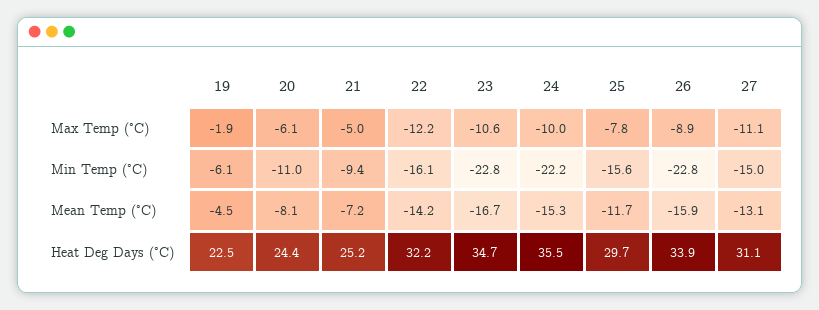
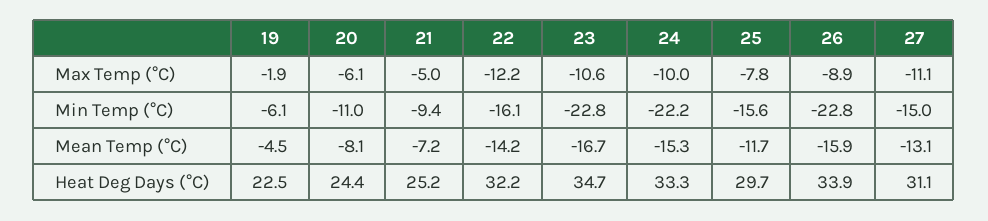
  {
    "19": {
      "Max Temp (°C)": -1.9,
      "Min Temp (°C)": -6.1,
      "Mean Temp (°C)": -4.5,
      "Heat Deg Days (°C)": 22.5
    },
    "20": {
      "Max Temp (°C)": -6.1,
      "Min Temp (°C)": -11,
      "Mean Temp (°C)": -8.1,
      "Heat Deg Days (°C)": 24.4
    },
    "21": {
      "Max Temp (°C)": -5,
      "Min Temp (°C)": -9.4,
      "Mean Temp (°C)": -7.2,
      "Heat Deg Days (°C)": 25.2
    },
    "22": {
      "Max Temp (°C)": -12.2,
      "Min Temp (°C)": -16.1,
      "Mean Temp (°C)": -14.2,
      "Heat Deg Days (°C)": 32.2
    },
    "23": {
      "Max Temp (°C)": -10.6,
      "Min Temp (°C)": -22.8,
      "Mean Temp (°C)": -16.7,
      "Heat Deg Days (°C)": 34.7
    },
    "24": {
      "Max Temp (°C)": -10,
      "Min Temp (°C)": -22.2,
      "Mean Temp (°C)": -15.3,
-     "Heat Deg Days (°C)": 35.5
+     "Heat Deg Days (°C)": 33.3
    },
    "25": {
      "Max Temp (°C)": -7.8,
      "Min Temp (°C)": -15.6,
      "Mean Temp (°C)": -11.7,
      "Heat Deg Days (°C)": 29.7
    },
    "26": {
      "Max Temp (°C)": -8.9,
      "Min Temp (°C)": -22.8,
      "Mean Temp (°C)": -15.9,
      "Heat Deg Days (°C)": 33.9
    },
    "27": {
      "Max Temp (°C)": -11.1,
      "Min Temp (°C)": -15,
      "Mean Temp (°C)": -13.1,
      "Heat Deg Days (°C)": 31.1
    }
  }

